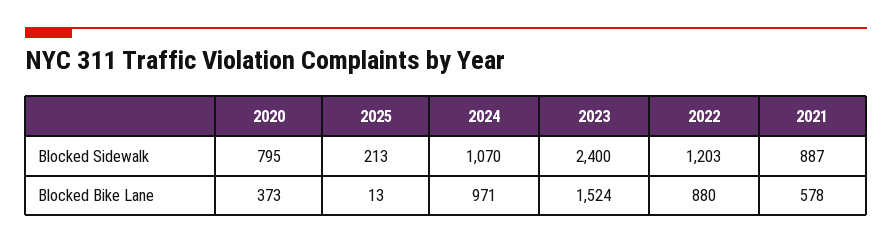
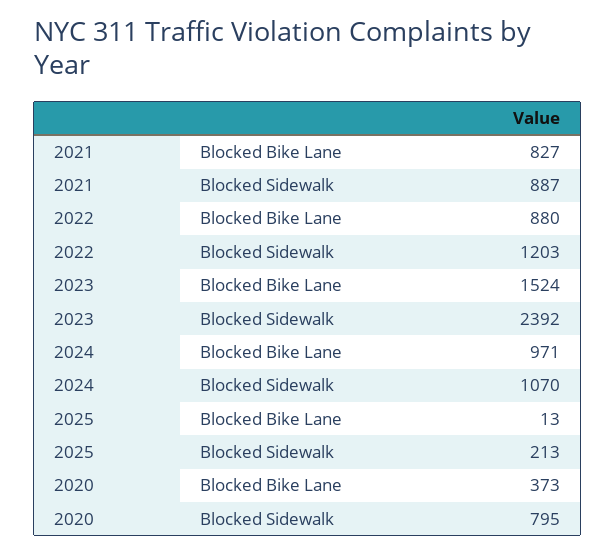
  {
    "2020": {
      "Blocked Sidewalk": 795,
      "Blocked Bike Lane": 373
    },
    "2025": {
      "Blocked Sidewalk": 213,
      "Blocked Bike Lane": 13
    },
    "2024": {
      "Blocked Sidewalk": 1070,
      "Blocked Bike Lane": 971
    },
    "2023": {
-     "Blocked Sidewalk": 2400,
+     "Blocked Sidewalk": 2392,
      "Blocked Bike Lane": 1524
    },
    "2022": {
      "Blocked Sidewalk": 1203,
      "Blocked Bike Lane": 880
    },
    "2021": {
      "Blocked Sidewalk": 887,
-     "Blocked Bike Lane": 578
+     "Blocked Bike Lane": 827
    }
  }

